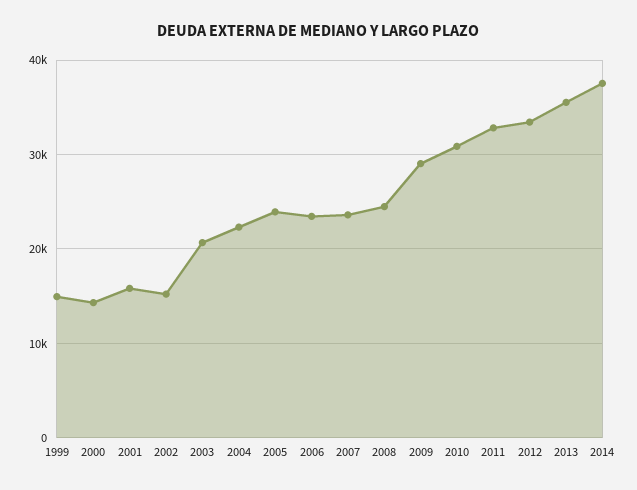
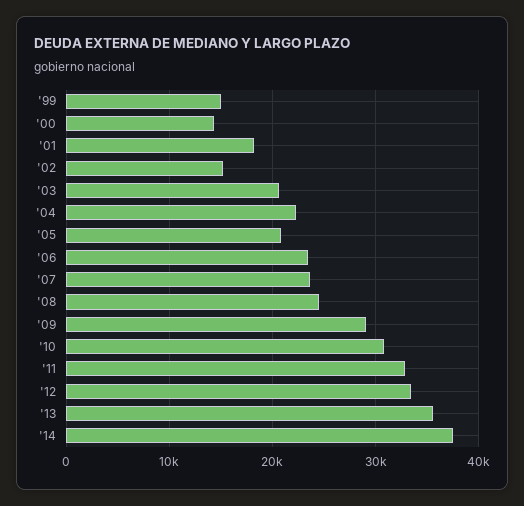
  {
    "1999": 15000,
    "2000": 14000,
-   "2001": 16000,
+   "2001": 18000,
    "2002": 15000,
    "2003": 21000,
    "2004": 22000,
-   "2005": 24000,
+   "2005": 21000,
    "2006": 23000,
    "2007": 24000,
    "2008": 24000,
    "2009": 29000,
    "2010": 31000,
    "2011": 33000,
    "2012": 33000,
    "2013": 36000,
    "2014": 38000
  }

